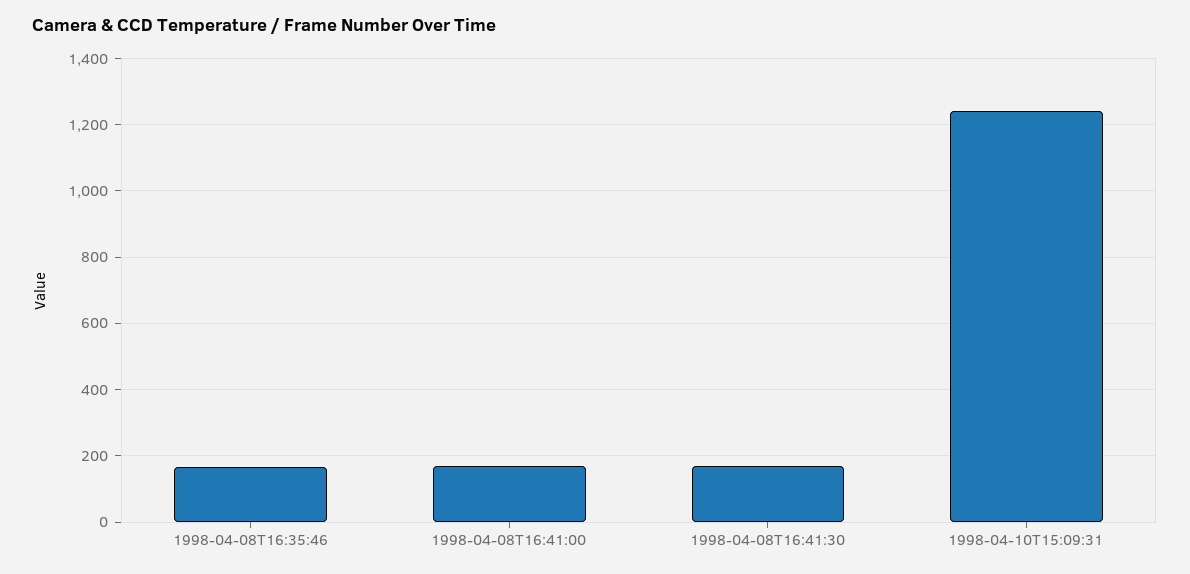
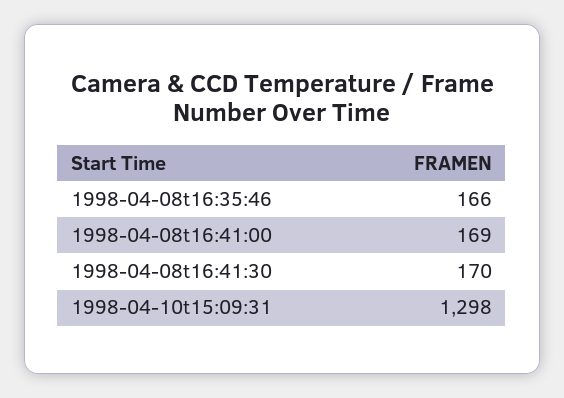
  {
    "1998-04-08T16:35:46": 166,
    "1998-04-08T16:41:00": 169,
    "1998-04-08T16:41:30": 170,
-   "1998-04-10T15:09:31": 1240
+   "1998-04-10T15:09:31": 1298
  }

